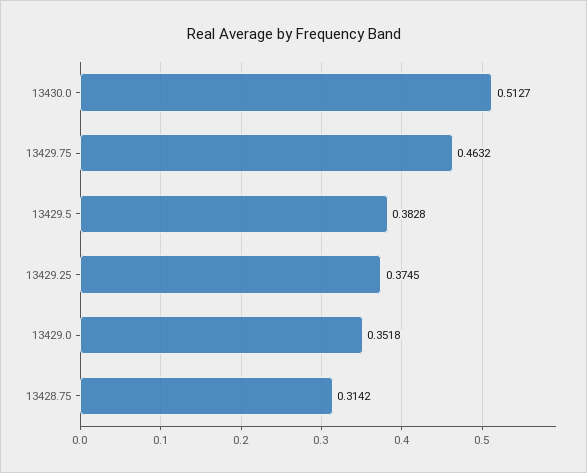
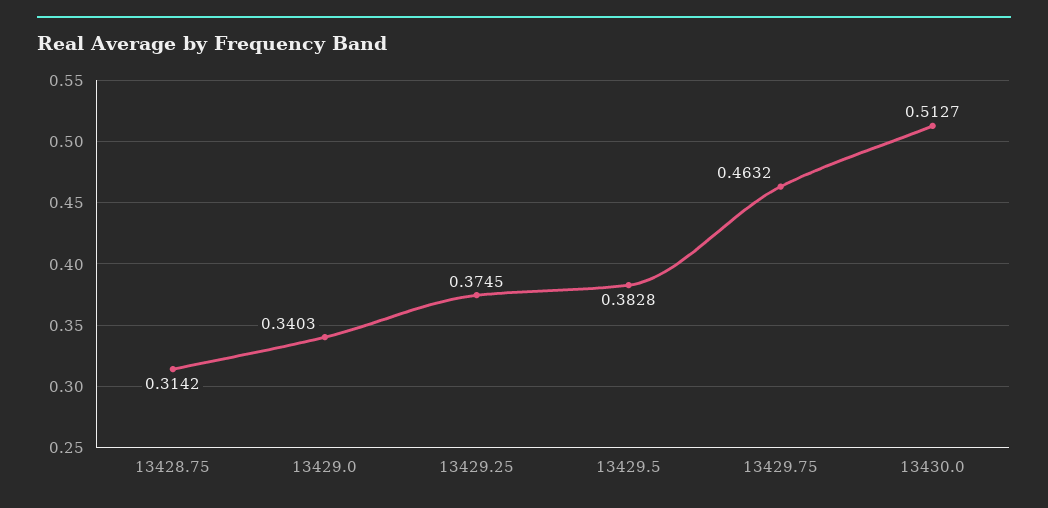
  {
    "13430.0": 0.5127,
    "13429.75": 0.4632,
    "13429.5": 0.3828,
    "13429.25": 0.3745,
-   "13429.0": 0.3518,
+   "13429.0": 0.3403,
    "13428.75": 0.3142
  }

